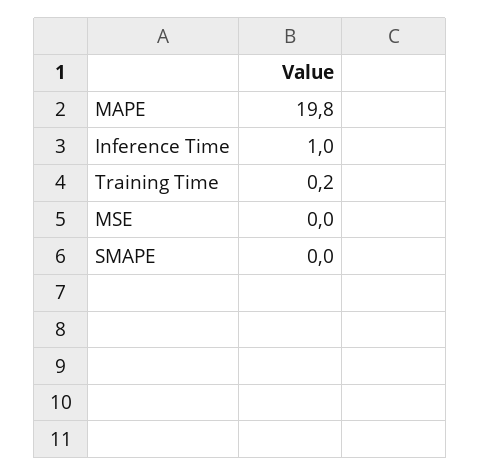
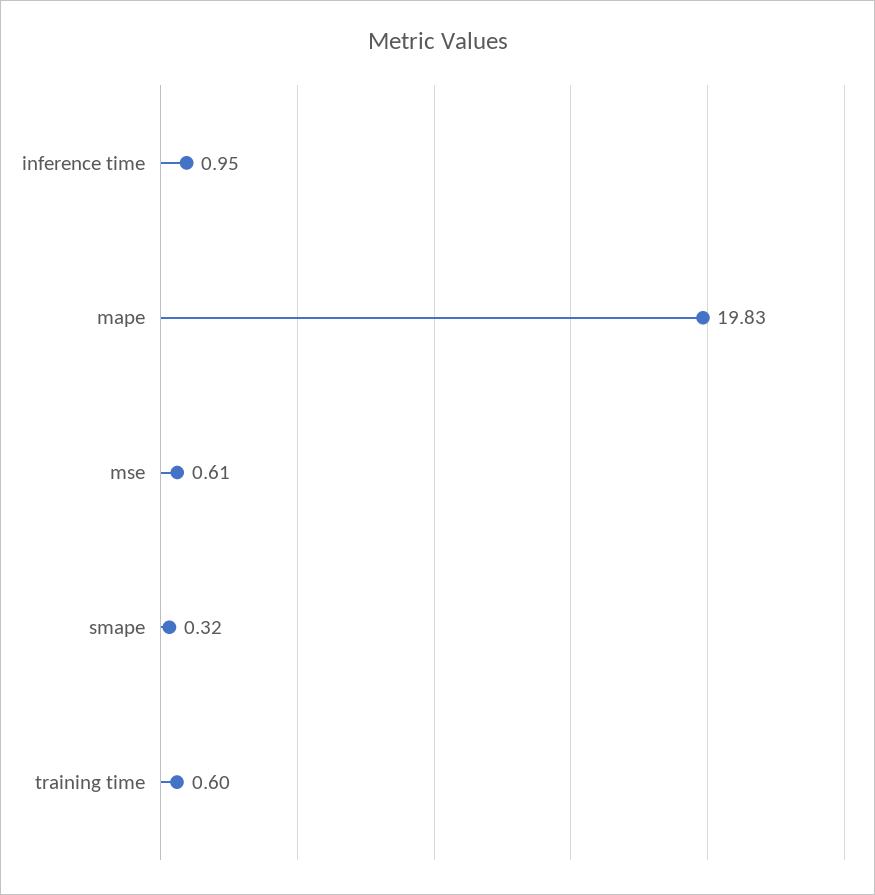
  {
    "MAPE": 19.83,
    "Inference Time": 0.95,
-   "Training Time": 0.2,
+   "Training Time": 0.6,
-   "MSE": 0,
+   "MSE": 0.61,
-   "SMAPE": 0
+   "SMAPE": 0.32
  }

